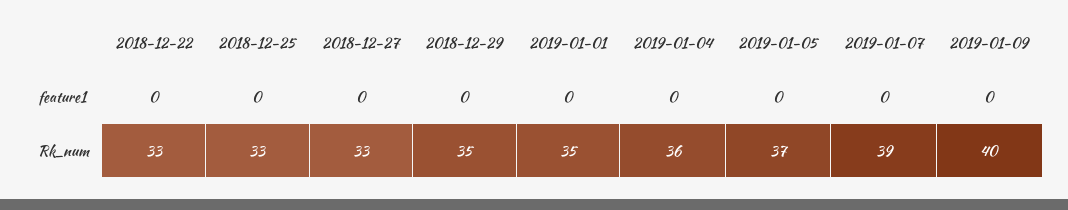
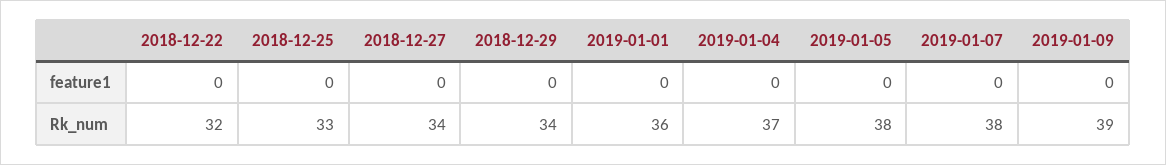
  {
    "2018-12-22": {
      "feature1": 0,
-     "Rk_num": 33
+     "Rk_num": 32
    },
    "2018-12-25": {
      "feature1": 0,
      "Rk_num": 33
    },
    "2018-12-27": {
      "feature1": 0,
-     "Rk_num": 33
+     "Rk_num": 34
    },
    "2018-12-29": {
      "feature1": 0,
-     "Rk_num": 35
+     "Rk_num": 34
    },
    "2019-01-01": {
      "feature1": 0,
-     "Rk_num": 35
+     "Rk_num": 36
    },
    "2019-01-04": {
      "feature1": 0,
-     "Rk_num": 36
+     "Rk_num": 37
    },
    "2019-01-05": {
      "feature1": 0,
-     "Rk_num": 37
+     "Rk_num": 38
    },
    "2019-01-07": {
      "feature1": 0,
-     "Rk_num": 39
+     "Rk_num": 38
    },
    "2019-01-09": {
      "feature1": 0,
-     "Rk_num": 40
+     "Rk_num": 39
    }
  }

